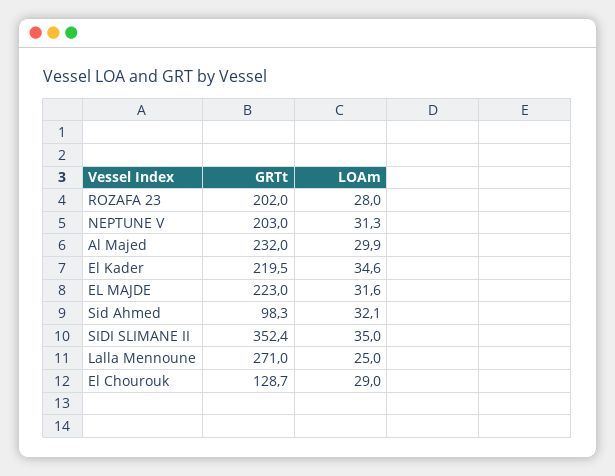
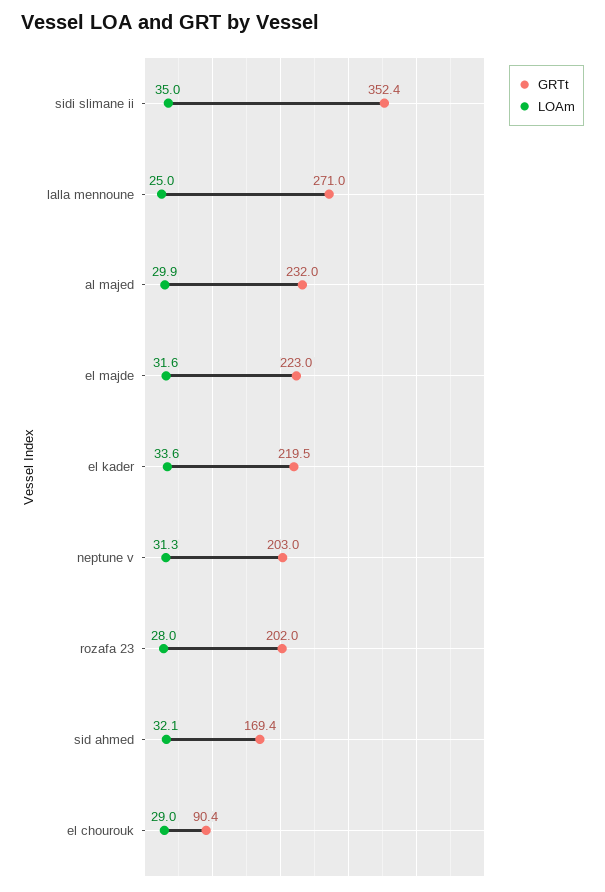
  {
    "GRTt": {
      "ROZAFA 23": 202,
      "NEPTUNE V": 203,
      "Al Majed": 232,
      "El Kader": 219.5,
      "EL MAJDE": 223,
-     "Sid Ahmed": 98.3,
+     "Sid Ahmed": 169.4,
      "SIDI SLIMANE II": 352.4,
      "Lalla Mennoune": 271,
-     "El Chourouk": 128.7
+     "El Chourouk": 90.4
    },
    "LOAm": {
      "ROZAFA 23": 28,
      "NEPTUNE V": 31.3,
      "Al Majed": 29.9,
-     "El Kader": 34.6,
+     "El Kader": 33.6,
      "EL MAJDE": 31.6,
      "Sid Ahmed": 32.1,
      "SIDI SLIMANE II": 35,
      "Lalla Mennoune": 25,
      "El Chourouk": 29
    }
  }

